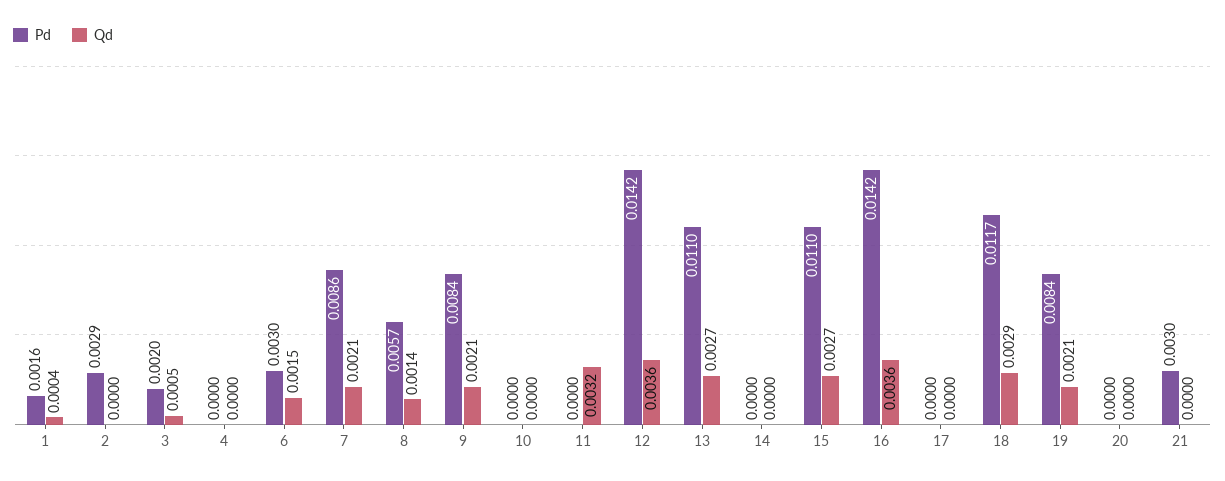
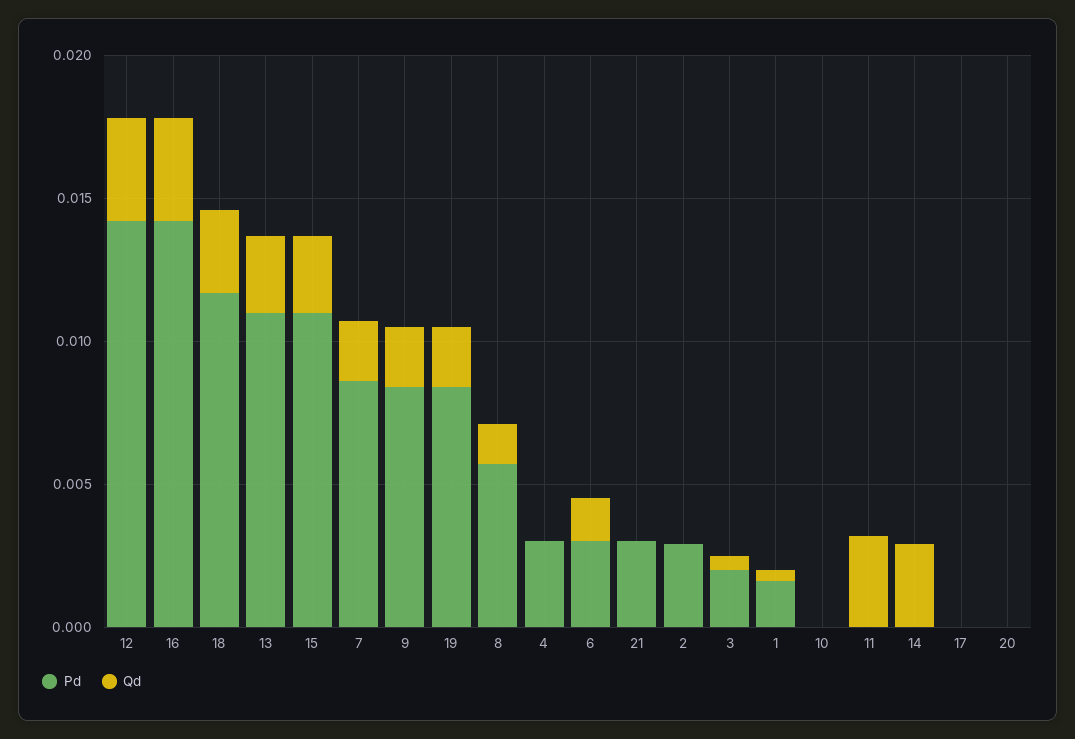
  {
    "Pd": {
      "1": 0.0016,
      "2": 0.0029,
      "3": 0.002,
-     "4": 0,
+     "4": 0.003,
      "6": 0.003,
      "7": 0.0086,
      "8": 0.0057,
      "9": 0.0084,
      "10": 0,
      "11": 0,
      "12": 0.0142,
      "13": 0.011,
      "14": 0,
      "15": 0.011,
      "16": 0.0142,
      "17": 0,
      "18": 0.0117,
      "19": 0.0084,
      "20": 0,
      "21": 0.003
    },
    "Qd": {
      "1": 0.0004,
      "2": 0,
      "3": 0.0005,
      "4": 0,
      "6": 0.0015,
      "7": 0.0021,
      "8": 0.0014,
      "9": 0.0021,
      "10": 0,
      "11": 0.0032,
      "12": 0.0036,
      "13": 0.0027,
-     "14": 0,
+     "14": 0.003,
      "15": 0.0027,
      "16": 0.0036,
      "17": 0,
      "18": 0.0029,
      "19": 0.0021,
      "20": 0,
      "21": 0
    }
  }

